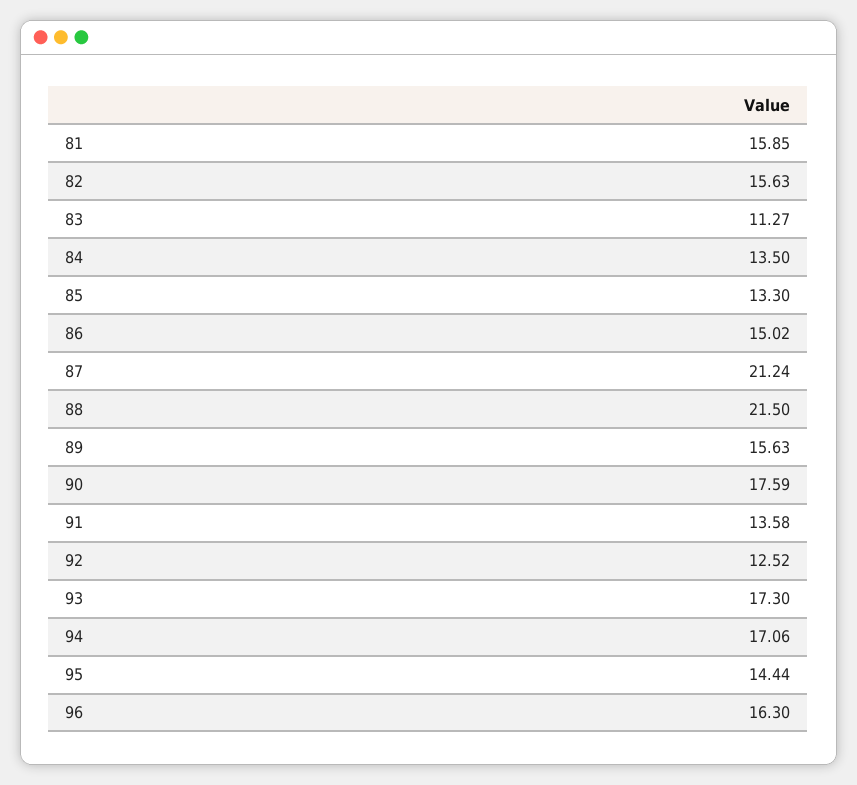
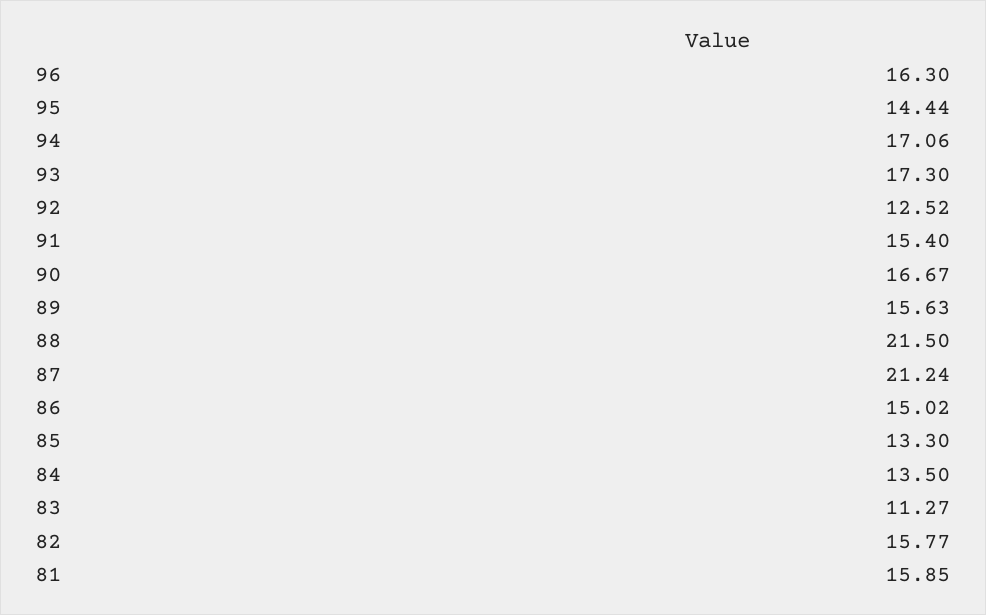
  {
    "81": 15.85,
-   "82": 15.63,
+   "82": 15.77,
    "83": 11.27,
    "84": 13.5,
    "85": 13.3,
    "86": 15.02,
    "87": 21.24,
    "88": 21.5,
    "89": 15.63,
-   "90": 17.59,
+   "90": 16.67,
-   "91": 13.58,
+   "91": 15.4,
    "92": 12.52,
    "93": 17.3,
    "94": 17.06,
    "95": 14.44,
    "96": 16.3
  }

